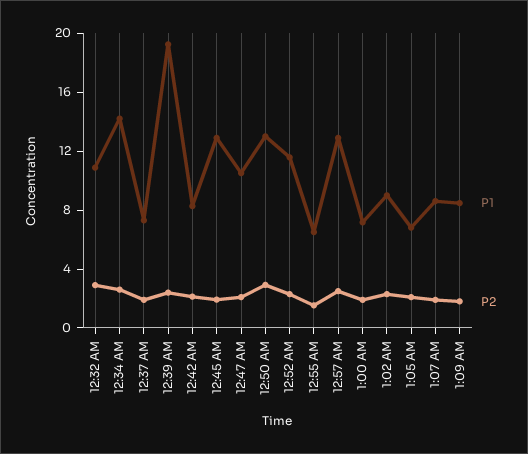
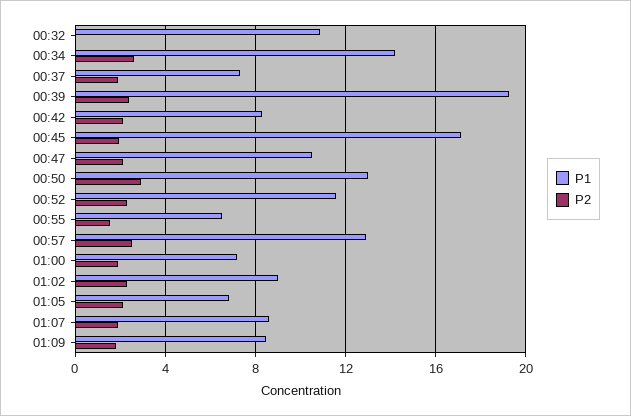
  {
    "P1": {
      "12:32 AM": 11,
      "12:34 AM": 14,
      "12:37 AM": 7.5,
      "12:39 AM": 19,
      "12:42 AM": 8.5,
-     "12:45 AM": 13,
+     "12:45 AM": 17,
      "12:47 AM": 10.5,
      "12:50 AM": 13,
      "12:52 AM": 11.5,
      "12:55 AM": 6.5,
      "12:57 AM": 13,
      "1:00 AM": 7,
      "1:02 AM": 9,
      "1:05 AM": 7,
      "1:07 AM": 8.5,
      "1:09 AM": 8.5
    },
    "P2": {
-     "12:32 AM": 3,
+     "12:32 AM": 0,
      "12:34 AM": 2.5,
      "12:37 AM": 2,
      "12:39 AM": 2.5,
      "12:42 AM": 2,
      "12:45 AM": 2,
      "12:47 AM": 2,
      "12:50 AM": 3,
      "12:52 AM": 2.5,
      "12:55 AM": 1.5,
      "12:57 AM": 2.5,
      "1:00 AM": 2,
      "1:02 AM": 2.5,
      "1:05 AM": 2,
      "1:07 AM": 2,
      "1:09 AM": 2
    }
  }

